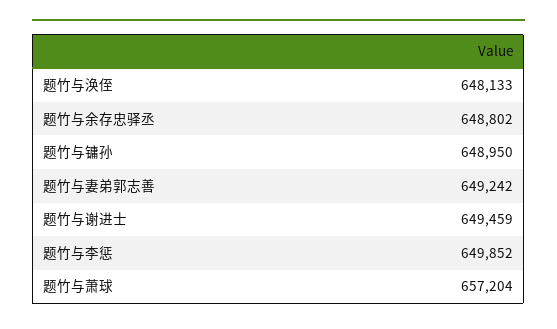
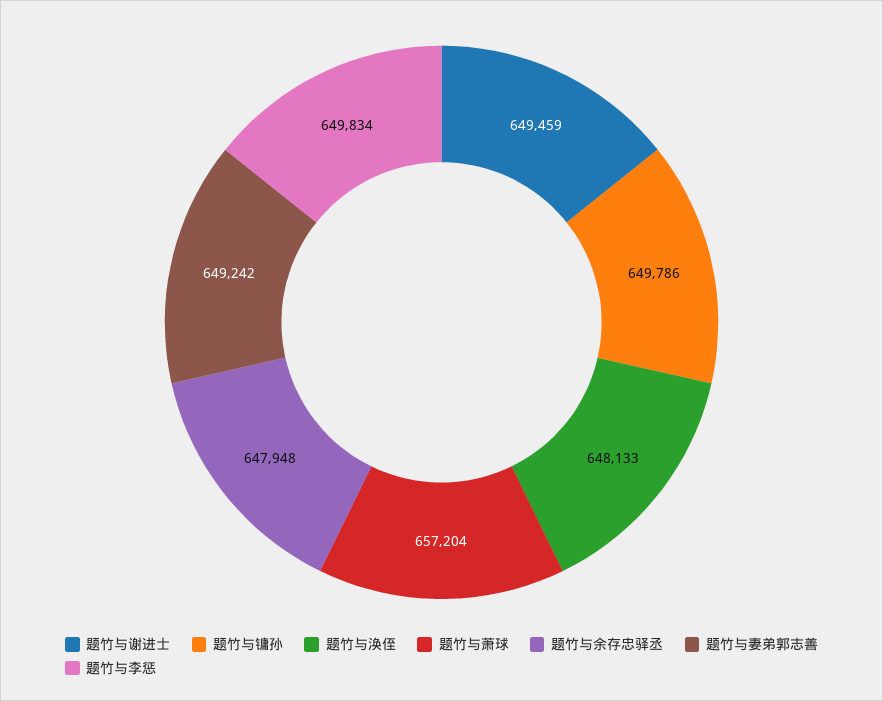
  {
    "题竹与涣侄": 648133,
-   "题竹与余存忠驿丞": 648802,
+   "题竹与余存忠驿丞": 647948,
-   "题竹与镛孙": 648950,
+   "题竹与镛孙": 649786,
    "题竹与妻弟郭志善": 649242,
    "题竹与谢进士": 649459,
-   "题竹与李惩": 649852,
+   "题竹与李惩": 649834,
    "题竹与萧球": 657204
  }

